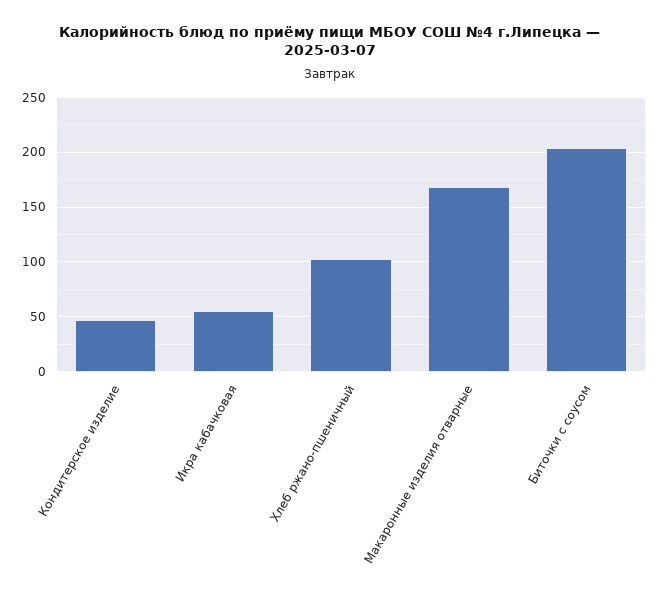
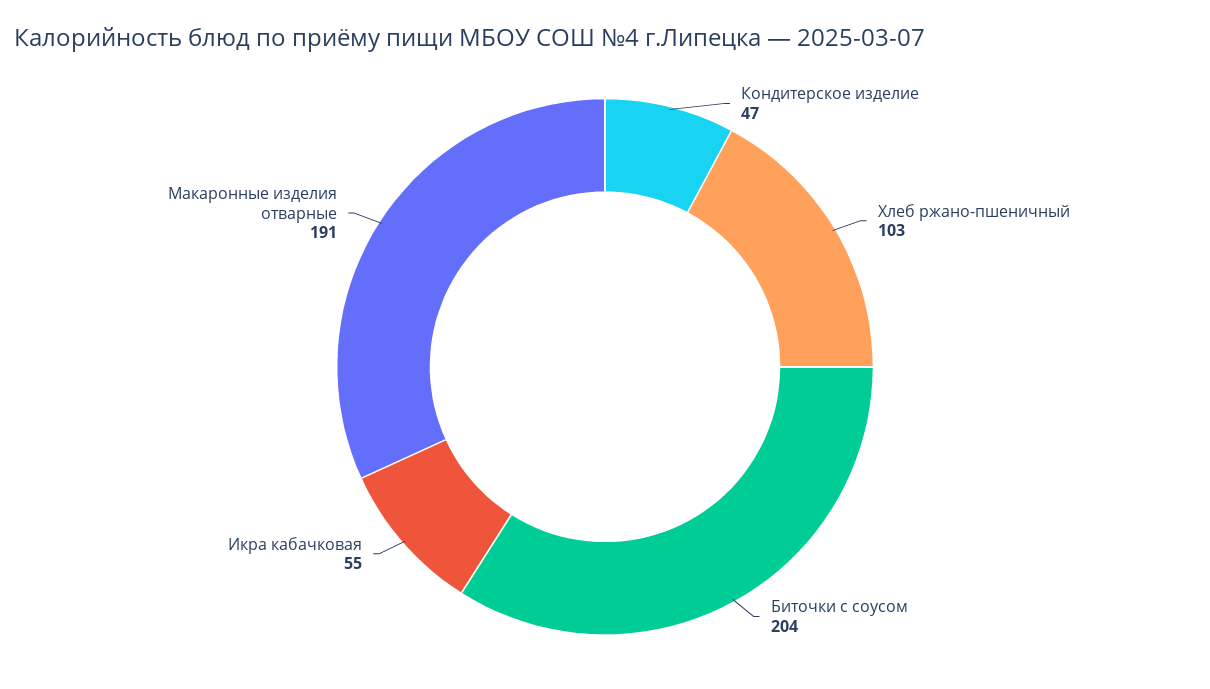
  {
    "Кондитерское изделие": 47,
    "Икра кабачковая": 55,
    "Хлеб ржано-пшеничный": 103,
-   "Макаронные изделия отварные": 170,
+   "Макаронные изделия отварные": 191,
    "Биточки с соусом": 204
  }

